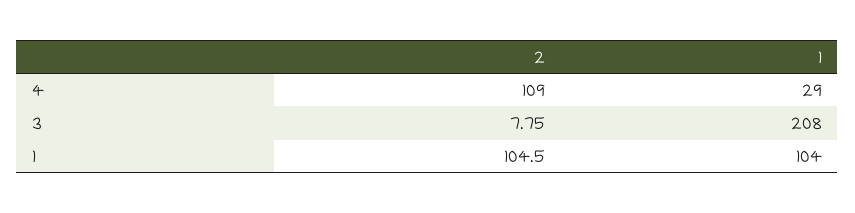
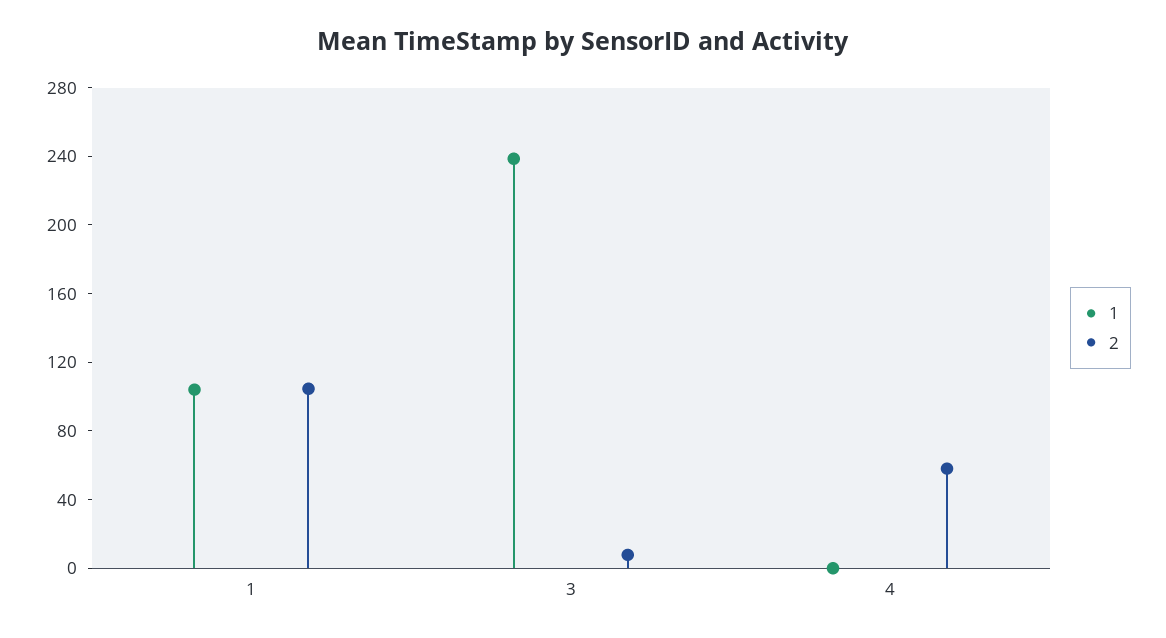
  {
    "2": {
-     "4": 109,
+     "4": 60,
      "3": 7.75,
      "1": 104.5
    },
    "1": {
-     "4": 29,
+     "4": 0,
-     "3": 208,
+     "3": 240,
      "1": 104
    }
  }

